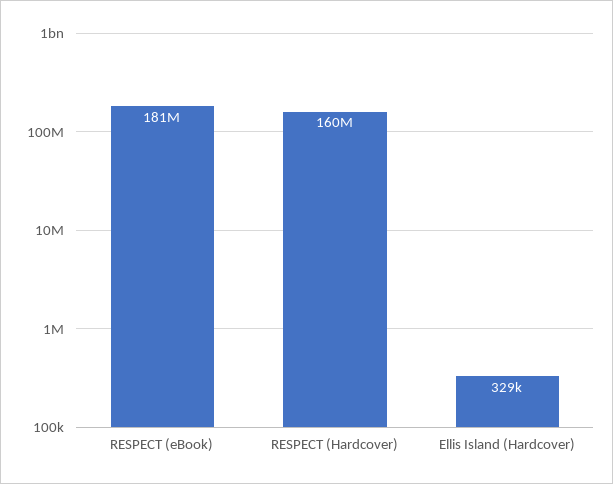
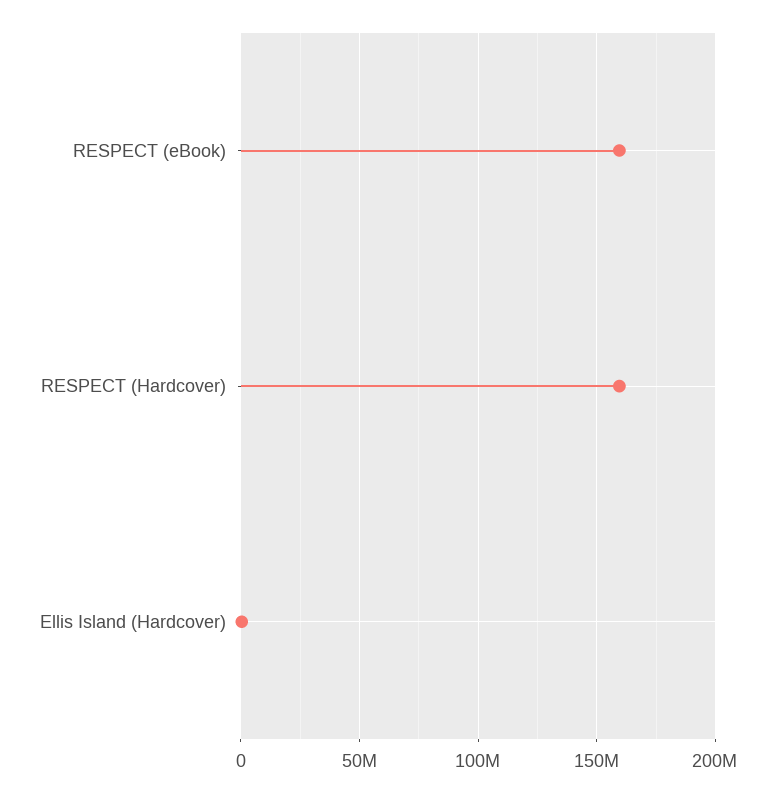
  {
-   "RESPECT (eBook)": 181000000,
+   "RESPECT (eBook)": 160000000,
    "RESPECT (Hardcover)": 160000000,
    "Ellis Island (Hardcover)": 329000
  }

